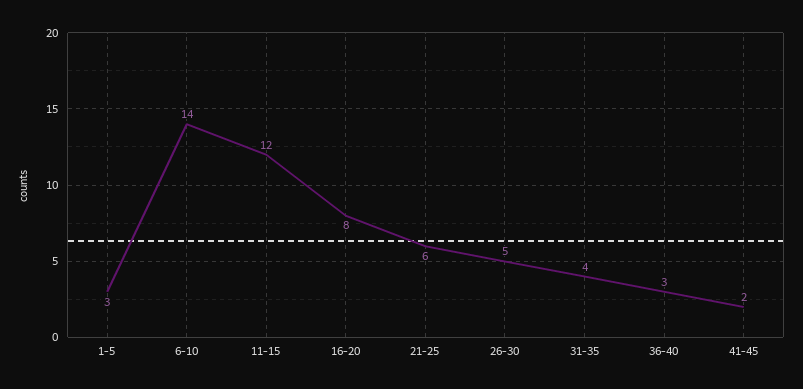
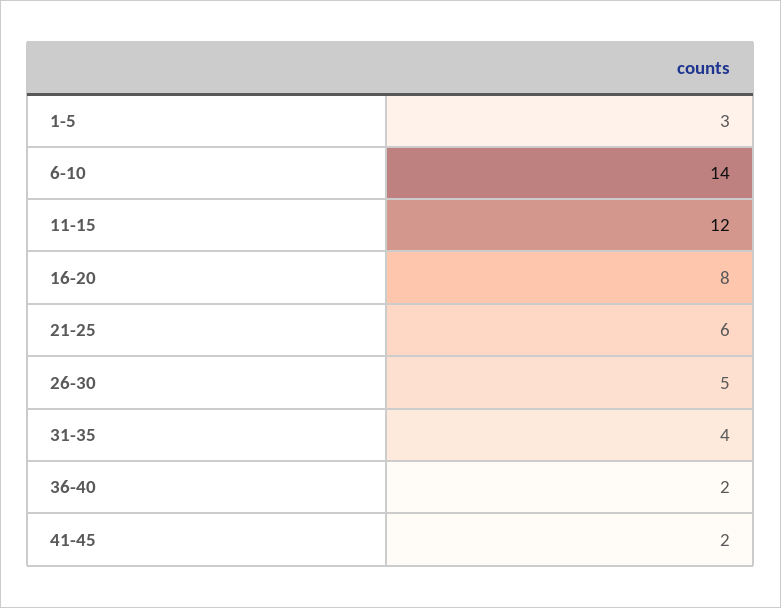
  {
    "1-5": 3,
    "6-10": 14,
    "11-15": 12,
    "16-20": 8,
    "21-25": 6,
    "26-30": 5,
    "31-35": 4,
-   "36-40": 3,
+   "36-40": 2,
    "41-45": 2
  }

